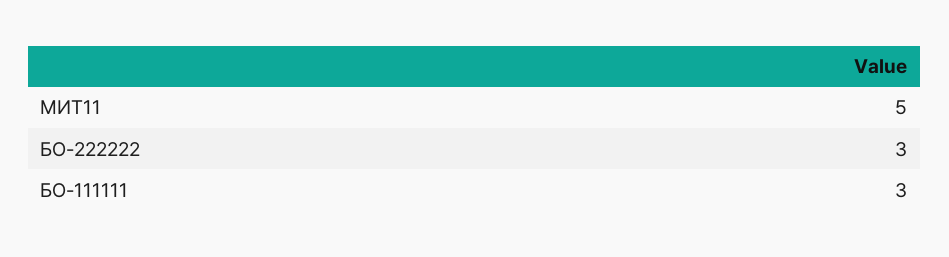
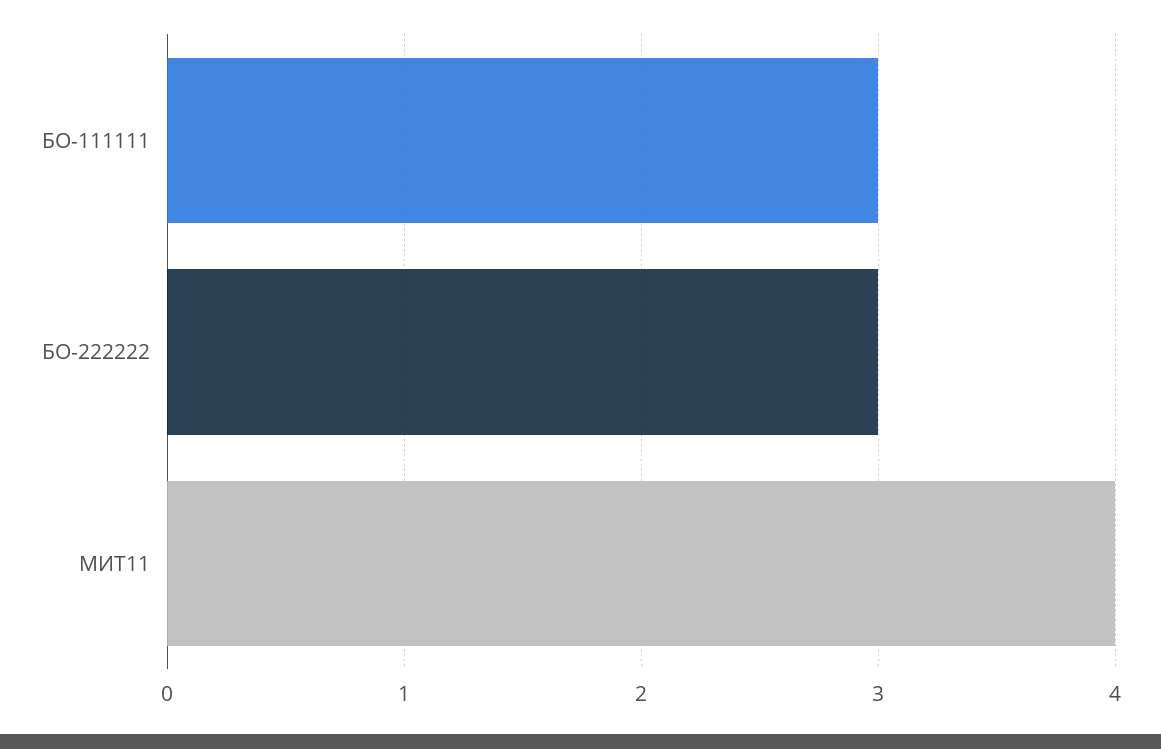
  {
-   "МИТ11": 5,
+   "МИТ11": 4,
    "БО-222222": 3,
    "БО-111111": 3
  }

